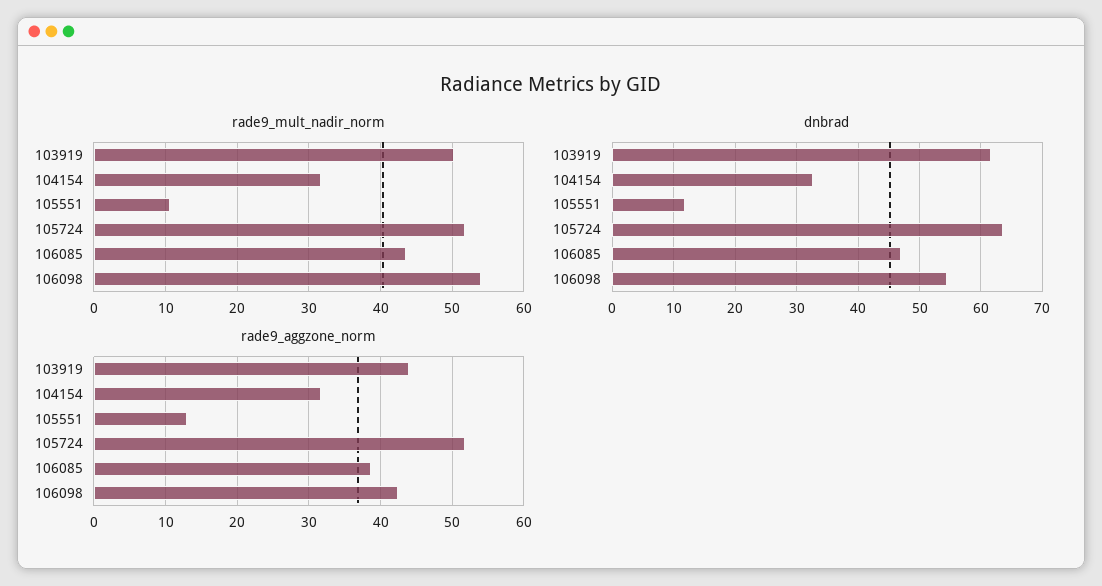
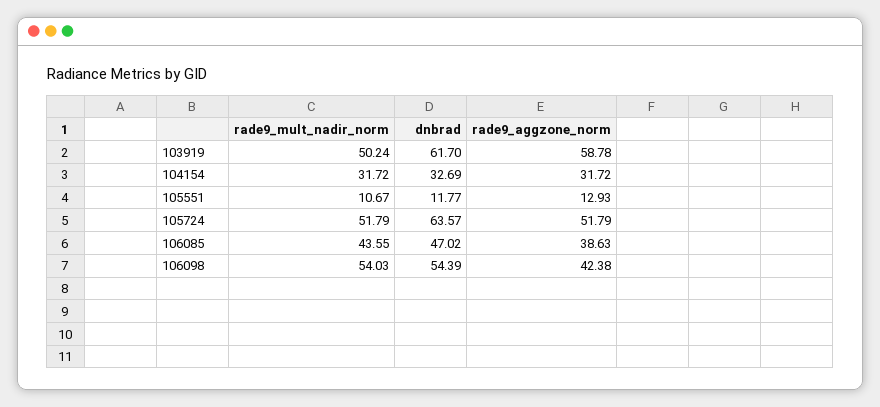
  {
    "rade9_mult_nadir_norm": {
      "103919": 50.24,
      "104154": 31.72,
      "105551": 10.67,
      "105724": 51.79,
      "106085": 43.55,
      "106098": 54.03
    },
    "dnbrad": {
      "103919": 61.7,
      "104154": 32.69,
      "105551": 11.77,
      "105724": 63.57,
      "106085": 47.02,
      "106098": 54.39
    },
    "rade9_aggzone_norm": {
-     "103919": 44,
+     "103919": 58.78,
      "104154": 31.72,
      "105551": 12.93,
      "105724": 51.79,
      "106085": 38.63,
      "106098": 42.38
    }
  }

